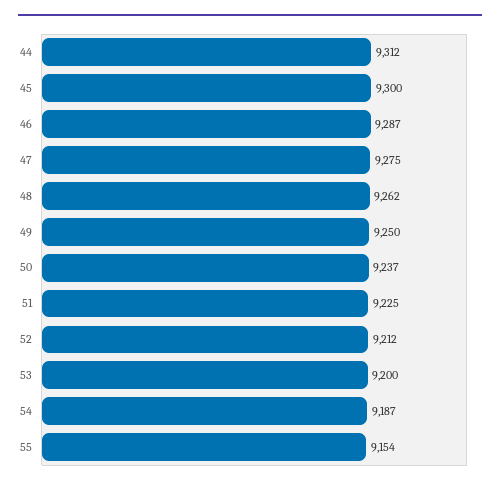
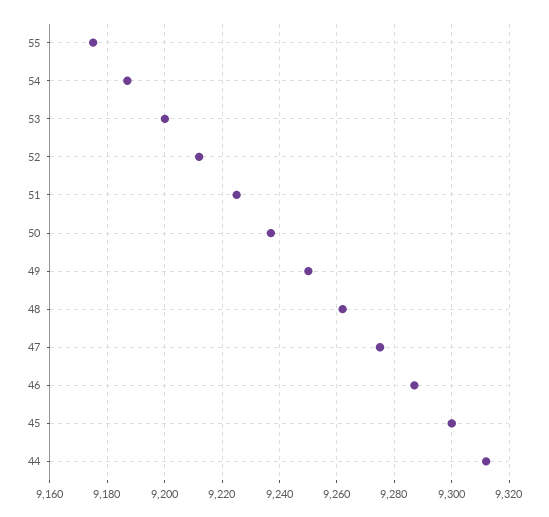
  {
    "44": 9312,
    "45": 9300,
    "46": 9287,
    "47": 9275,
    "48": 9262,
    "49": 9250,
    "50": 9237,
    "51": 9225,
    "52": 9212,
    "53": 9200,
    "54": 9187,
-   "55": 9154
+   "55": 9175
  }

